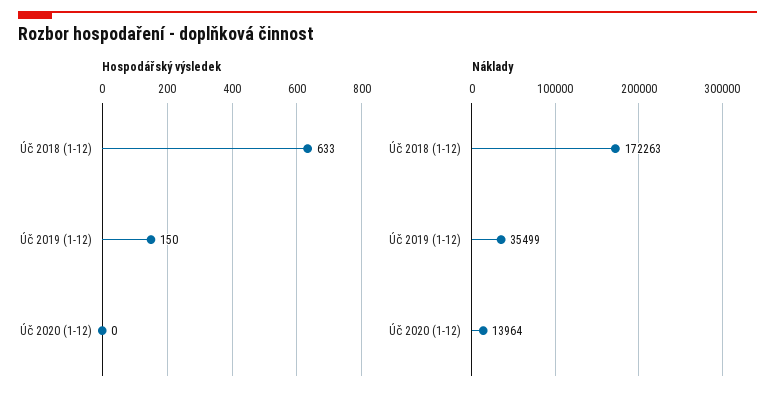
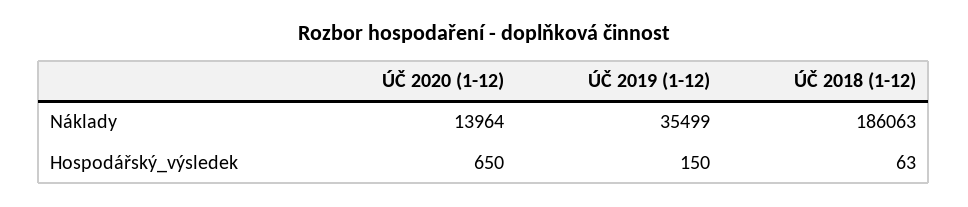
  {
    "Hospodářský výsledek": {
-     "Úč 2018 (1-12)": 633,
+     "Úč 2018 (1-12)": 63,
      "Úč 2019 (1-12)": 150,
-     "Úč 2020 (1-12)": 0
+     "Úč 2020 (1-12)": 650
    },
    "Náklady": {
-     "Úč 2018 (1-12)": 172263,
+     "Úč 2018 (1-12)": 186063,
      "Úč 2019 (1-12)": 35499,
      "Úč 2020 (1-12)": 13964
    }
  }

